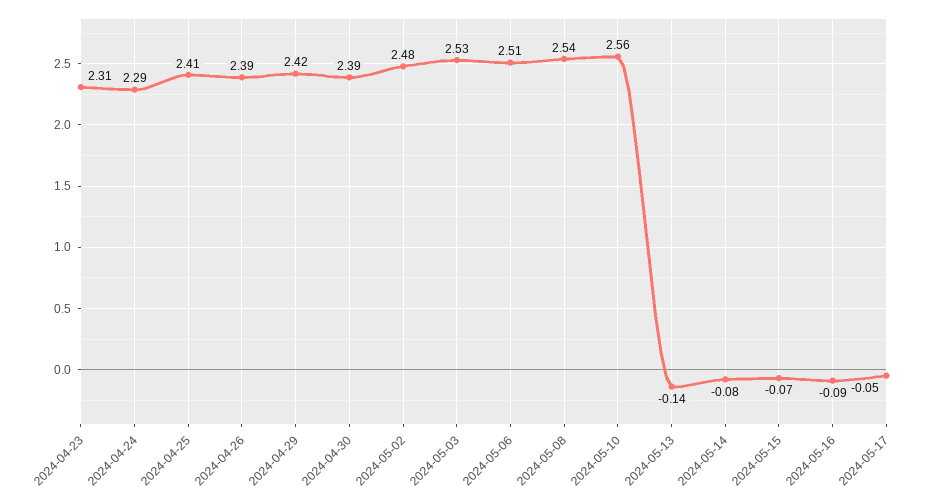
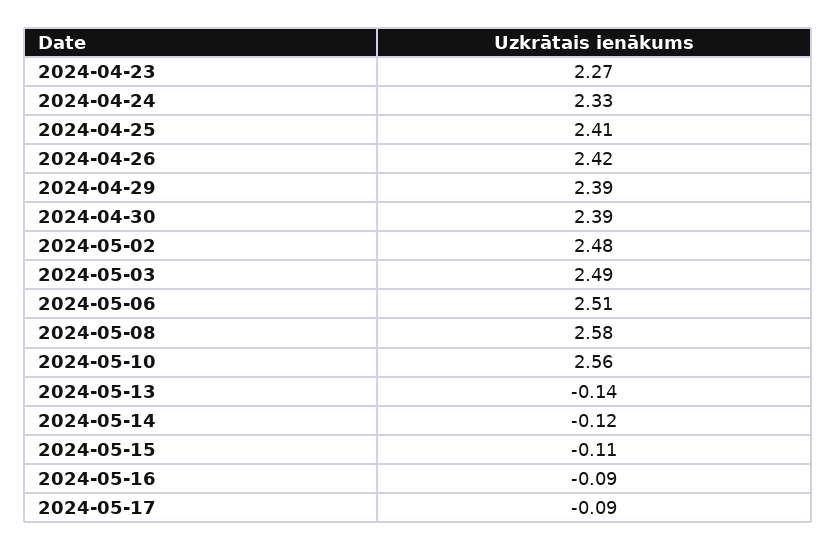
  {
-   "2024-04-23": 2.31,
+   "2024-04-23": 2.27,
-   "2024-04-24": 2.29,
+   "2024-04-24": 2.33,
    "2024-04-25": 2.41,
-   "2024-04-26": 2.39,
+   "2024-04-26": 2.42,
-   "2024-04-29": 2.42,
+   "2024-04-29": 2.39,
    "2024-04-30": 2.39,
    "2024-05-02": 2.48,
-   "2024-05-03": 2.53,
+   "2024-05-03": 2.49,
    "2024-05-06": 2.51,
-   "2024-05-08": 2.54,
+   "2024-05-08": 2.58,
    "2024-05-10": 2.56,
    "2024-05-13": -0.14,
-   "2024-05-14": -0.08,
+   "2024-05-14": -0.12,
-   "2024-05-15": -0.07,
+   "2024-05-15": -0.11,
    "2024-05-16": -0.09,
-   "2024-05-17": -0.05
+   "2024-05-17": -0.09
  }

